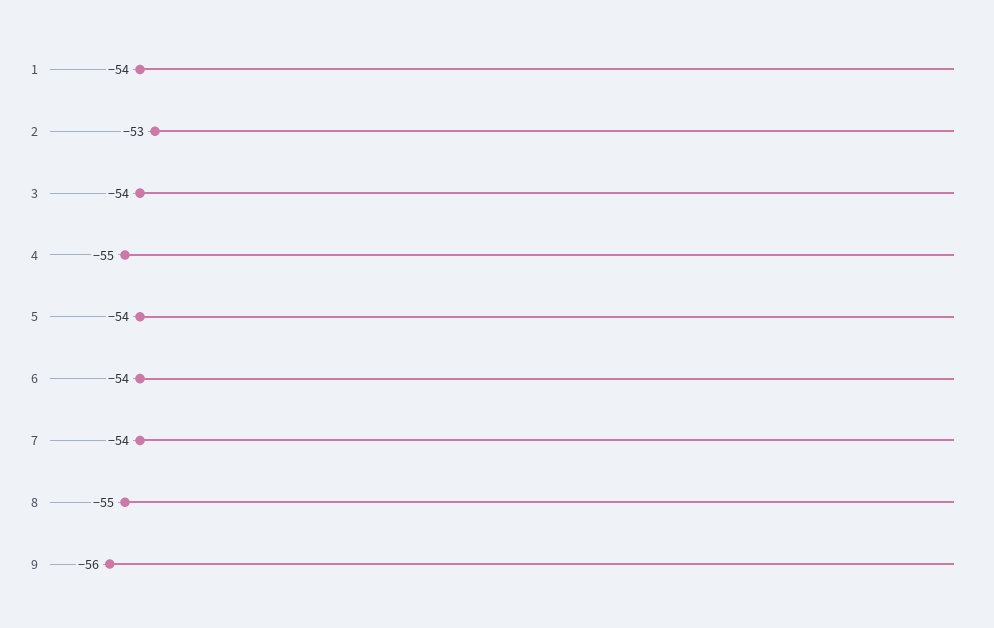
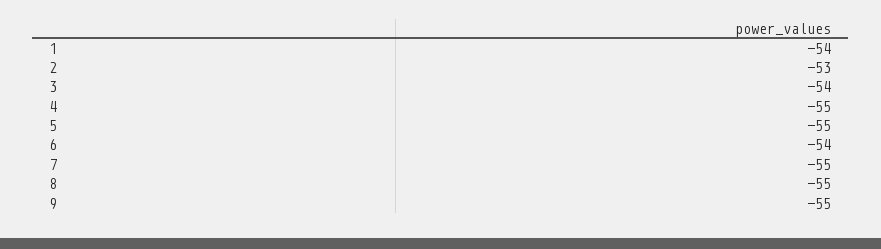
  {
    "1": -54,
    "2": -53,
    "3": -54,
    "4": -55,
-   "5": -54,
+   "5": -55,
    "6": -54,
-   "7": -54,
+   "7": -55,
    "8": -55,
-   "9": -56
+   "9": -55
  }

